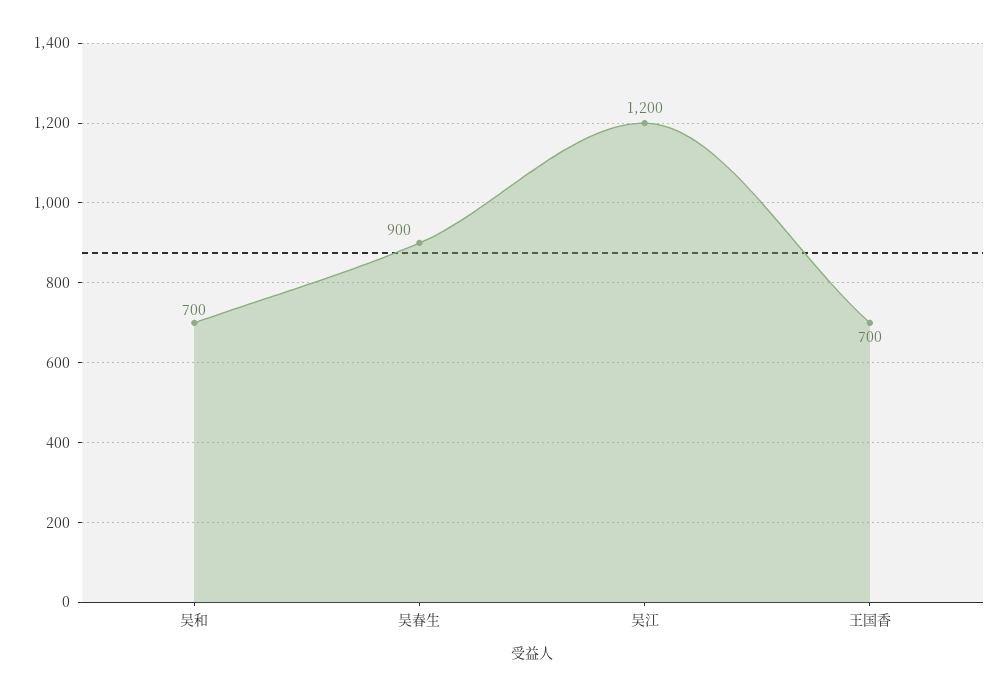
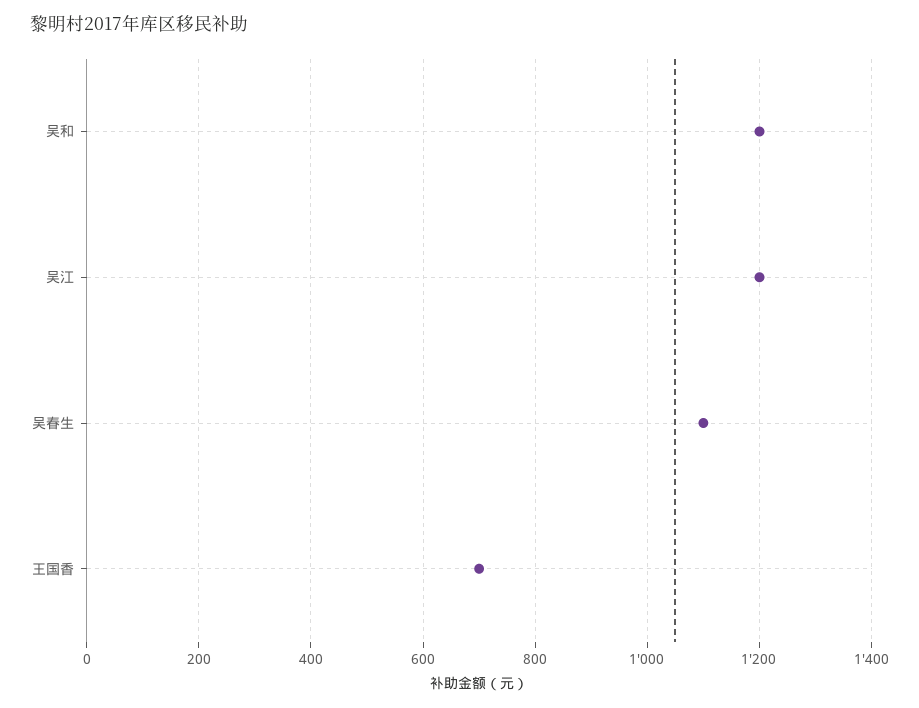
  {
-   "吴和": 700,
+   "吴和": 1200,
-   "吴春生": 900,
+   "吴春生": 1100,
    "吴江": 1200,
    "王国香": 700
  }

